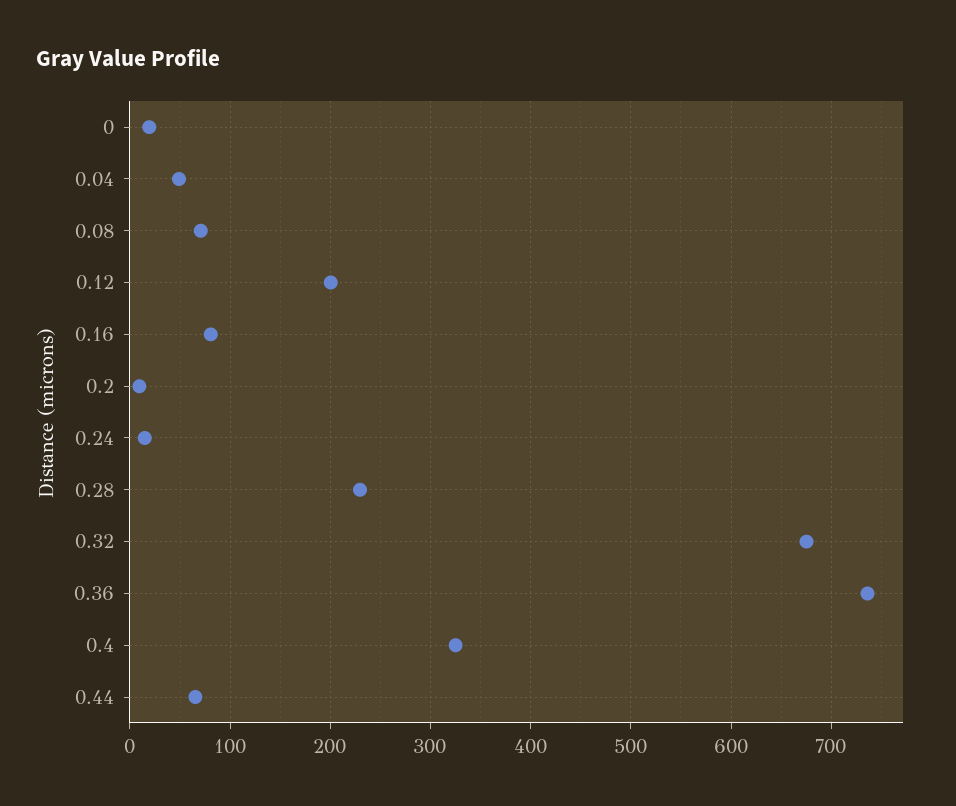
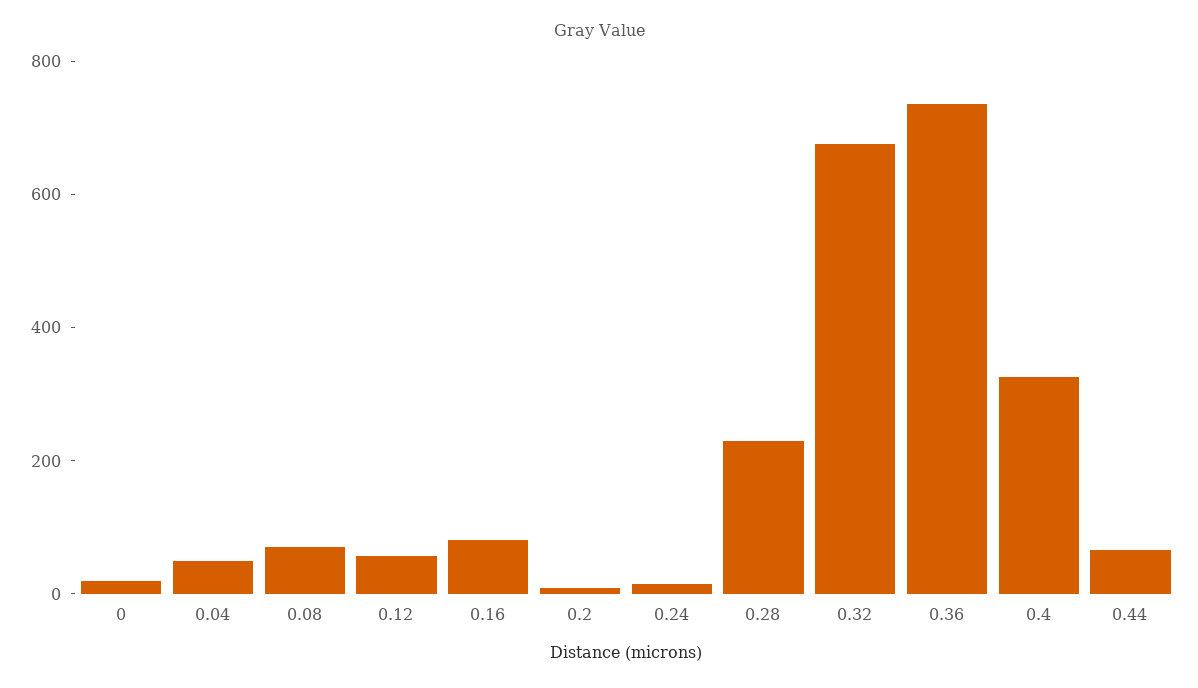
  {
    "0": 20,
    "0.04": 50,
    "0.08": 70,
-   "0.12": 200,
+   "0.12": 50,
    "0.16": 80,
    "0.2": 10,
    "0.24": 10,
    "0.28": 230,
    "0.32": 680,
    "0.36": 740,
    "0.4": 330,
    "0.44": 70
  }

